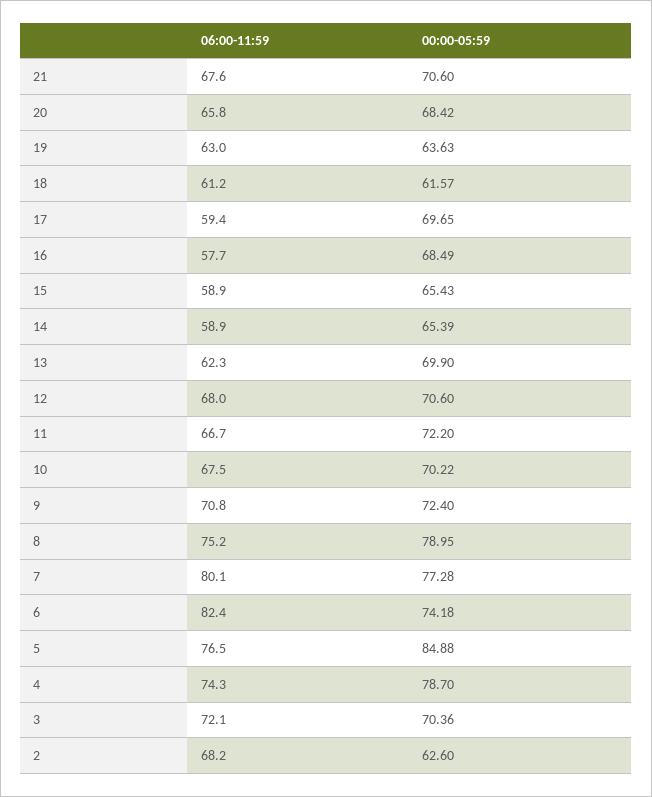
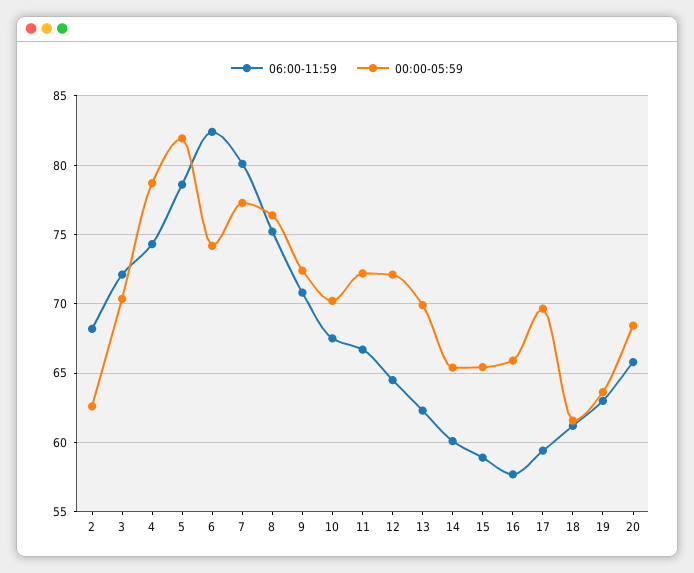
  {
    "06:00-11:59": {
-     "21": 67.6,
      "20": 65.8,
      "19": 63,
      "18": 61.2,
      "17": 59.4,
      "16": 57.7,
      "15": 58.9,
-     "14": 58.9,
+     "14": 60,
      "13": 62.3,
-     "12": 68,
+     "12": 64.5,
      "11": 66.7,
      "10": 67.5,
      "9": 70.8,
      "8": 75.2,
      "7": 80.1,
      "6": 82.4,
-     "5": 76.5,
+     "5": 78.5,
      "4": 74.3,
      "3": 72.1,
      "2": 68.2
    },
    "00:00-05:59": {
-     "21": 70.6,
      "20": 68.42,
      "19": 63.63,
      "18": 61.57,
      "17": 69.65,
-     "16": 68.49,
+     "16": 66,
      "15": 65.43,
      "14": 65.39,
      "13": 69.9,
-     "12": 70.6,
+     "12": 72,
      "11": 72.2,
      "10": 70.22,
      "9": 72.4,
-     "8": 78.95,
+     "8": 76.5,
      "7": 77.28,
      "6": 74.18,
-     "5": 84.88,
+     "5": 82,
      "4": 78.7,
      "3": 70.36,
      "2": 62.6
    }
  }

